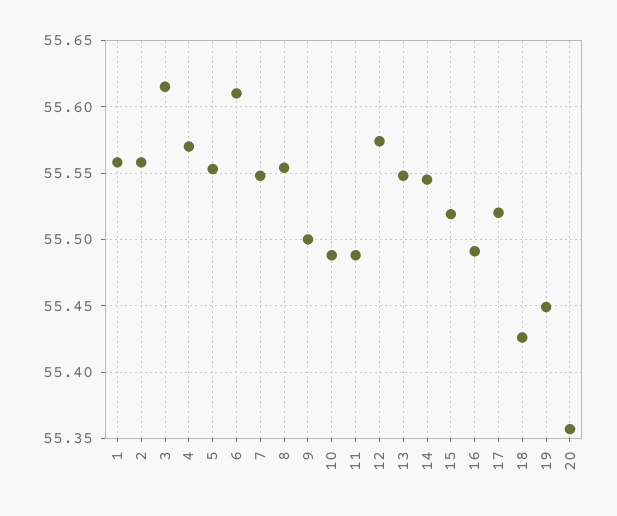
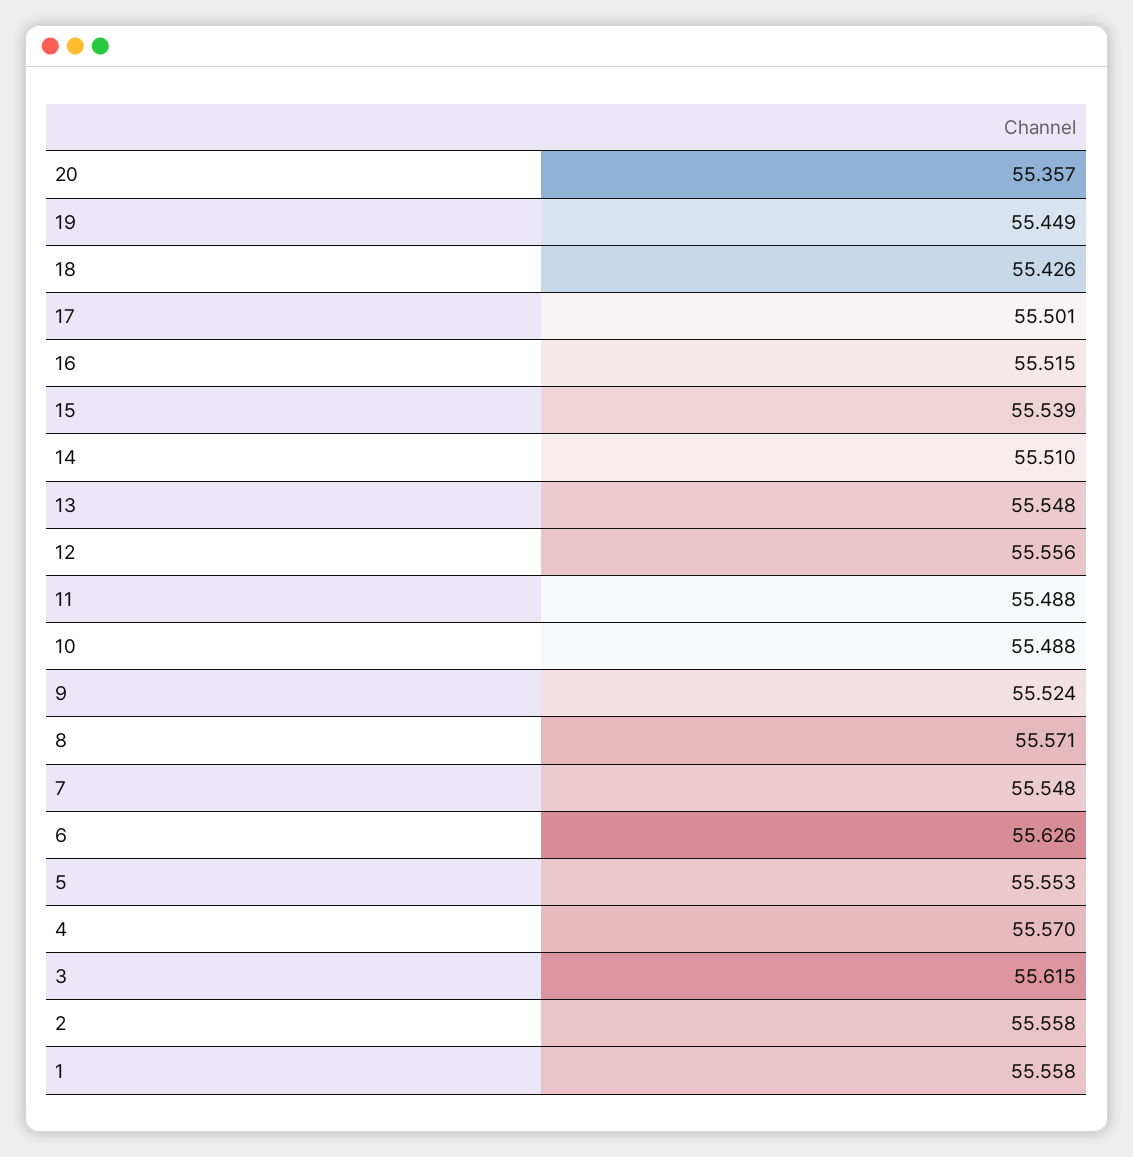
  {
    "1": 55.558,
    "2": 55.558,
    "3": 55.615,
    "4": 55.57,
    "5": 55.553,
-   "6": 55.61,
+   "6": 55.626,
    "7": 55.548,
-   "8": 55.555,
+   "8": 55.571,
-   "9": 55.5,
+   "9": 55.524,
    "10": 55.488,
    "11": 55.488,
-   "12": 55.575,
+   "12": 55.556,
    "13": 55.548,
-   "14": 55.545,
+   "14": 55.51,
-   "15": 55.52,
+   "15": 55.539,
-   "16": 55.49,
+   "16": 55.515,
-   "17": 55.52,
+   "17": 55.501,
    "18": 55.426,
    "19": 55.449,
    "20": 55.357
  }

